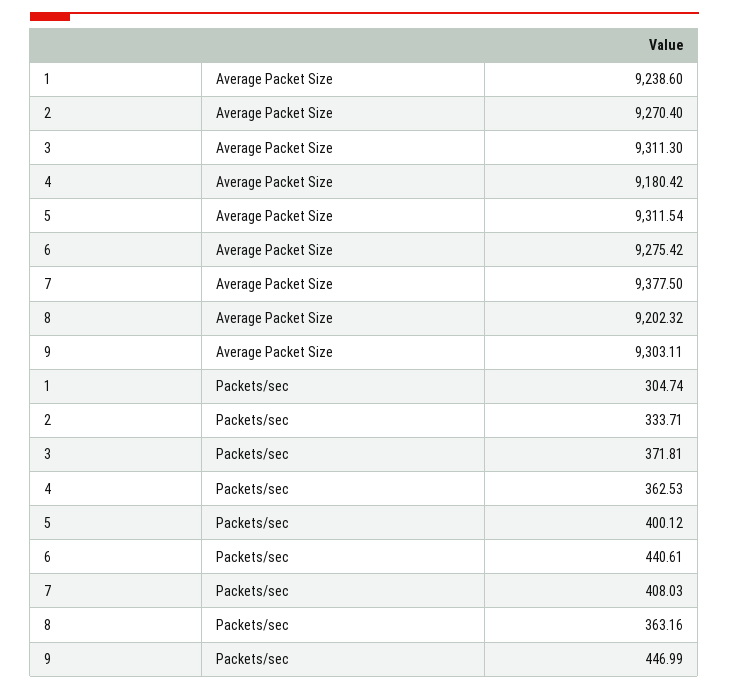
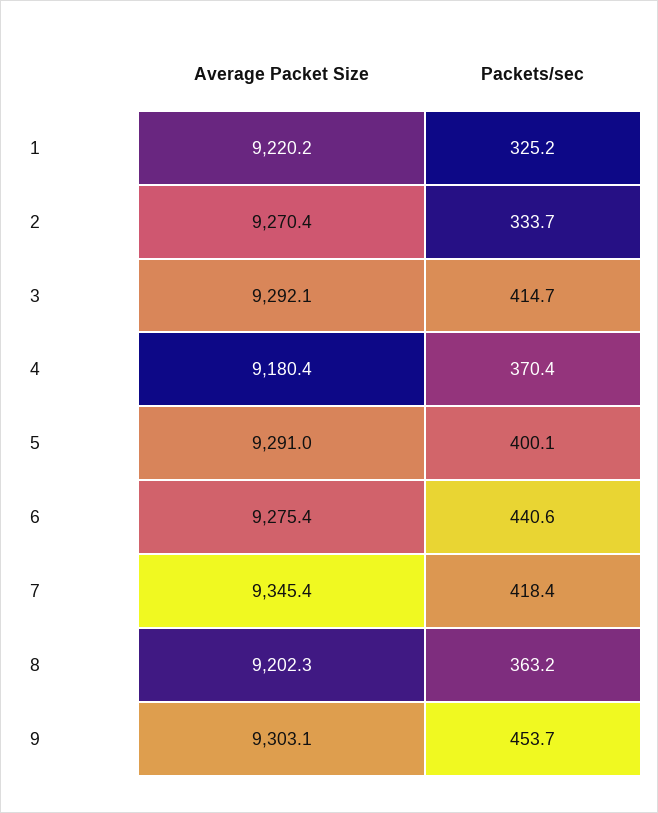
  {
    "1": {
-     "Average Packet Size": 9238.6,
+     "Average Packet Size": 9220.2,
-     "Packets/sec": 304.74
+     "Packets/sec": 325.2
    },
    "2": {
      "Average Packet Size": 9270.4,
      "Packets/sec": 333.71
    },
    "3": {
-     "Average Packet Size": 9311.3,
+     "Average Packet Size": 9292.1,
-     "Packets/sec": 371.81
+     "Packets/sec": 414.7
    },
    "4": {
      "Average Packet Size": 9180.42,
-     "Packets/sec": 362.53
+     "Packets/sec": 370.4
    },
    "5": {
-     "Average Packet Size": 9311.54,
+     "Average Packet Size": 9291,
      "Packets/sec": 400.12
    },
    "6": {
      "Average Packet Size": 9275.42,
      "Packets/sec": 440.61
    },
    "7": {
-     "Average Packet Size": 9377.5,
+     "Average Packet Size": 9345.4,
-     "Packets/sec": 408.03
+     "Packets/sec": 418.4
    },
    "8": {
      "Average Packet Size": 9202.32,
      "Packets/sec": 363.16
    },
    "9": {
      "Average Packet Size": 9303.11,
-     "Packets/sec": 446.99
+     "Packets/sec": 453.7
    }
  }

